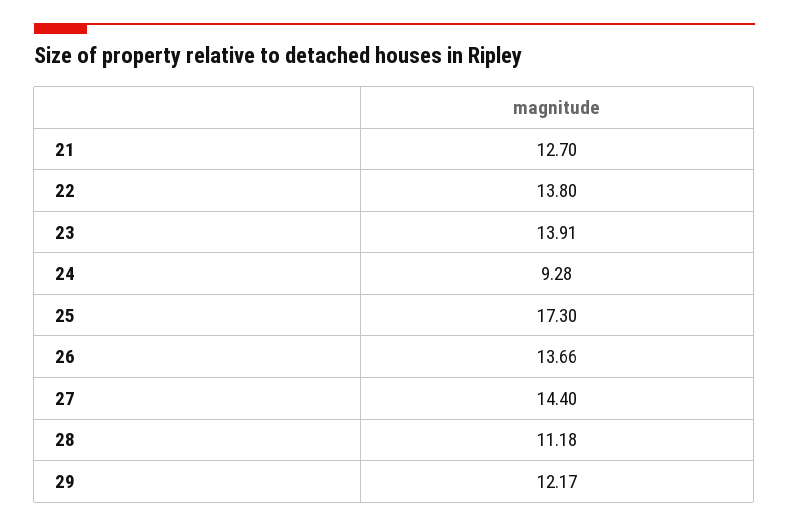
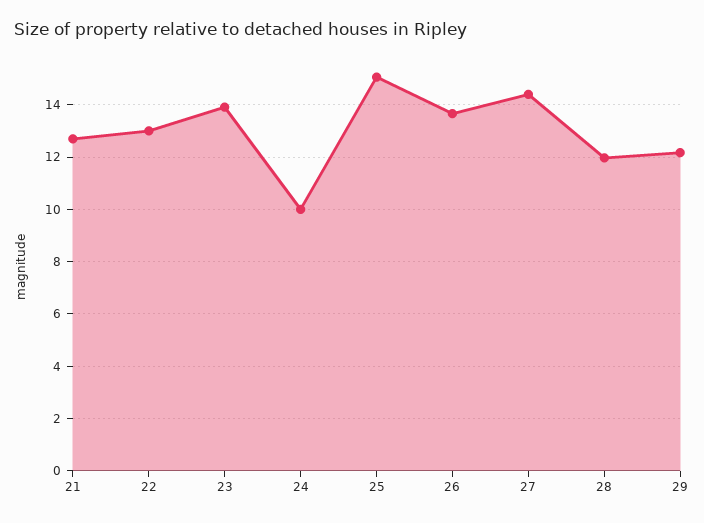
  {
    "21": 12.7,
-   "22": 13.8,
+   "22": 13,
    "23": 13.91,
-   "24": 9.28,
+   "24": 10,
-   "25": 17.3,
+   "25": 15,
    "26": 13.66,
    "27": 14.4,
-   "28": 11.18,
+   "28": 12,
    "29": 12.17
  }

